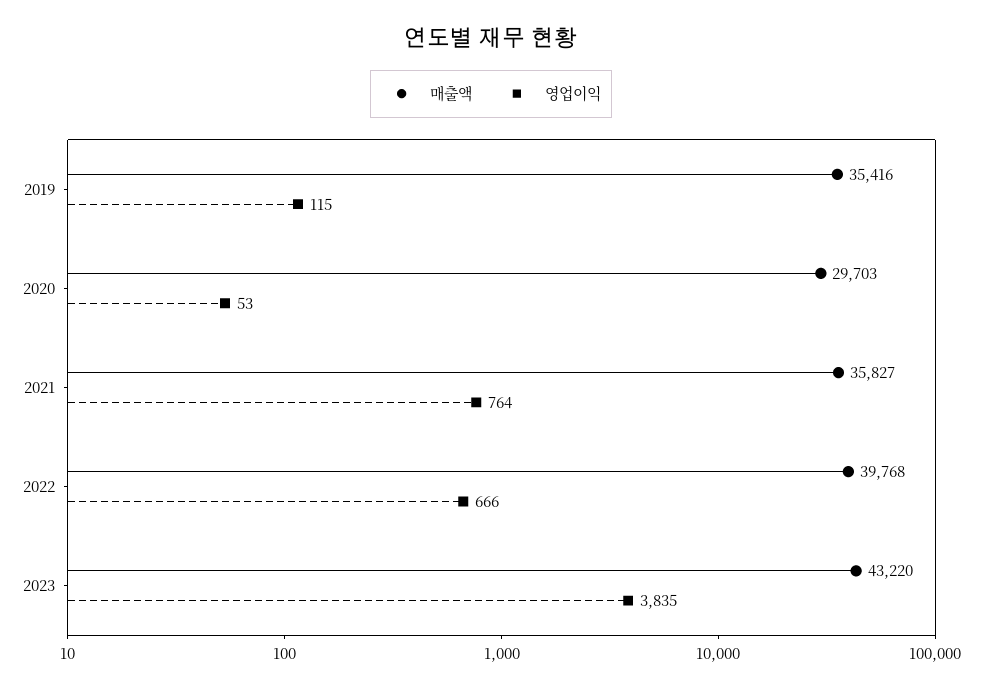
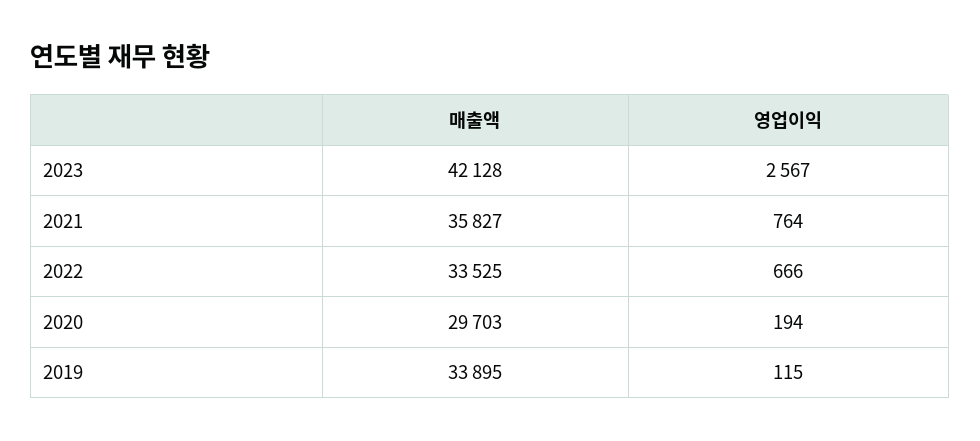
  {
    "매출액": {
-     "2019": 35416,
+     "2019": 33895,
      "2020": 29703,
      "2021": 35827,
-     "2022": 39768,
+     "2022": 33525,
-     "2023": 43220
+     "2023": 42128
    },
    "영업이익": {
      "2019": 115,
-     "2020": 53,
+     "2020": 194,
      "2021": 764,
      "2022": 666,
-     "2023": 3835
+     "2023": 2567
    }
  }

